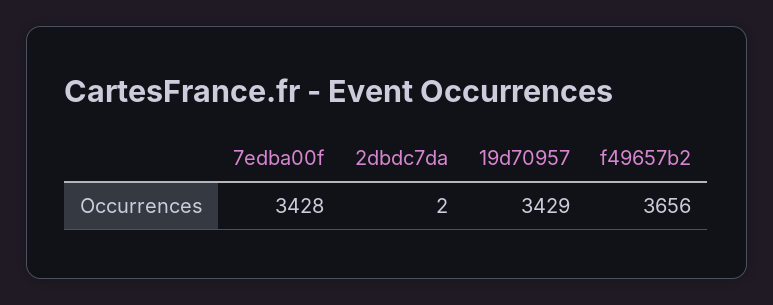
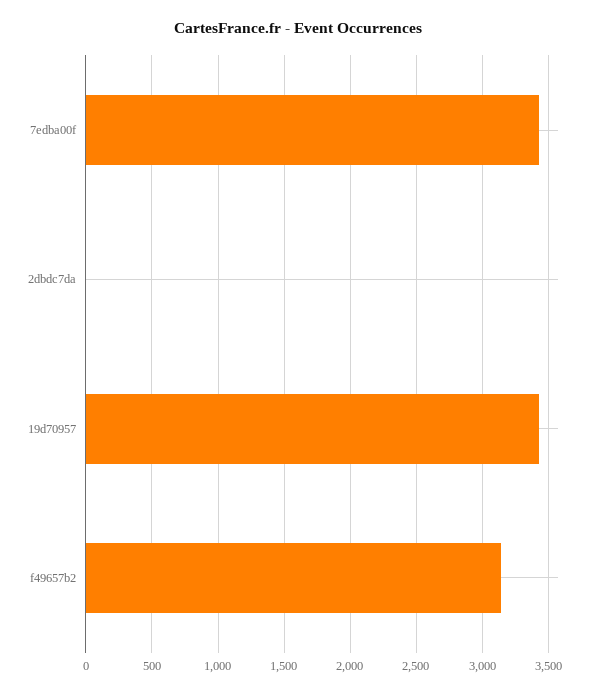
  {
    "7edba00f": 3428,
    "2dbdc7da": 2,
    "19d70957": 3429,
-   "f49657b2": 3656
+   "f49657b2": 3150
  }

